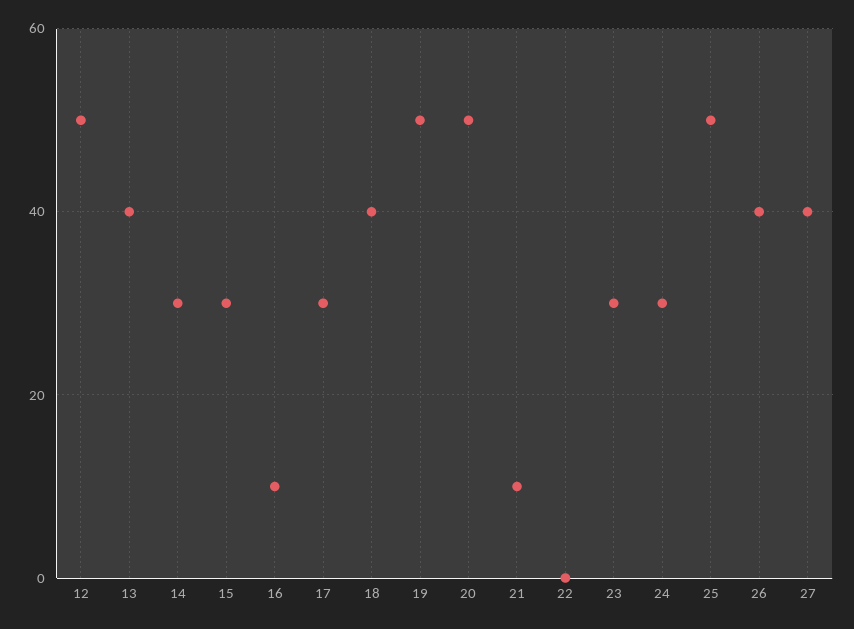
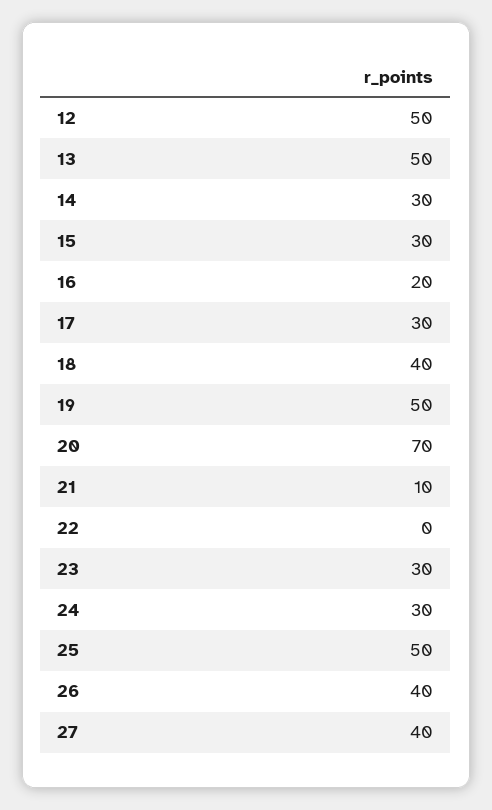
  {
    "12": 50,
-   "13": 40,
+   "13": 50,
    "14": 30,
    "15": 30,
-   "16": 10,
+   "16": 20,
    "17": 30,
    "18": 40,
    "19": 50,
-   "20": 50,
+   "20": 70,
    "21": 10,
    "22": 0,
    "23": 30,
    "24": 30,
    "25": 50,
    "26": 40,
    "27": 40
  }

